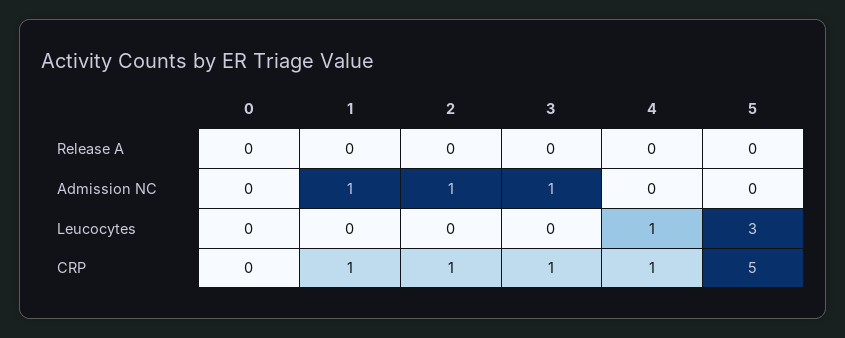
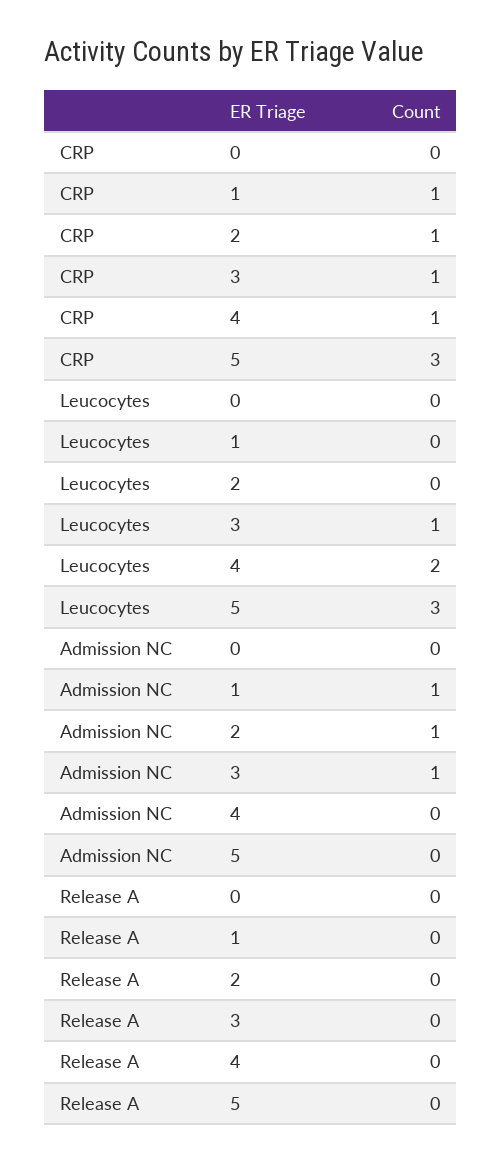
  {
    "0": {
      "Release A": 0,
      "Admission NC": 0,
      "Leucocytes": 0,
      "CRP": 0
    },
    "1": {
      "Release A": 0,
      "Admission NC": 1,
      "Leucocytes": 0,
      "CRP": 1
    },
    "2": {
      "Release A": 0,
      "Admission NC": 1,
      "Leucocytes": 0,
      "CRP": 1
    },
    "3": {
      "Release A": 0,
      "Admission NC": 1,
-     "Leucocytes": 0,
+     "Leucocytes": 1,
      "CRP": 1
    },
    "4": {
      "Release A": 0,
      "Admission NC": 0,
-     "Leucocytes": 1,
+     "Leucocytes": 2,
      "CRP": 1
    },
    "5": {
      "Release A": 0,
      "Admission NC": 0,
      "Leucocytes": 3,
-     "CRP": 5
+     "CRP": 3
    }
  }

